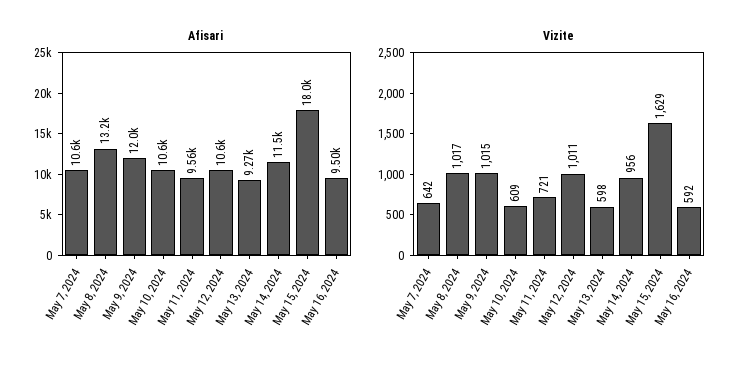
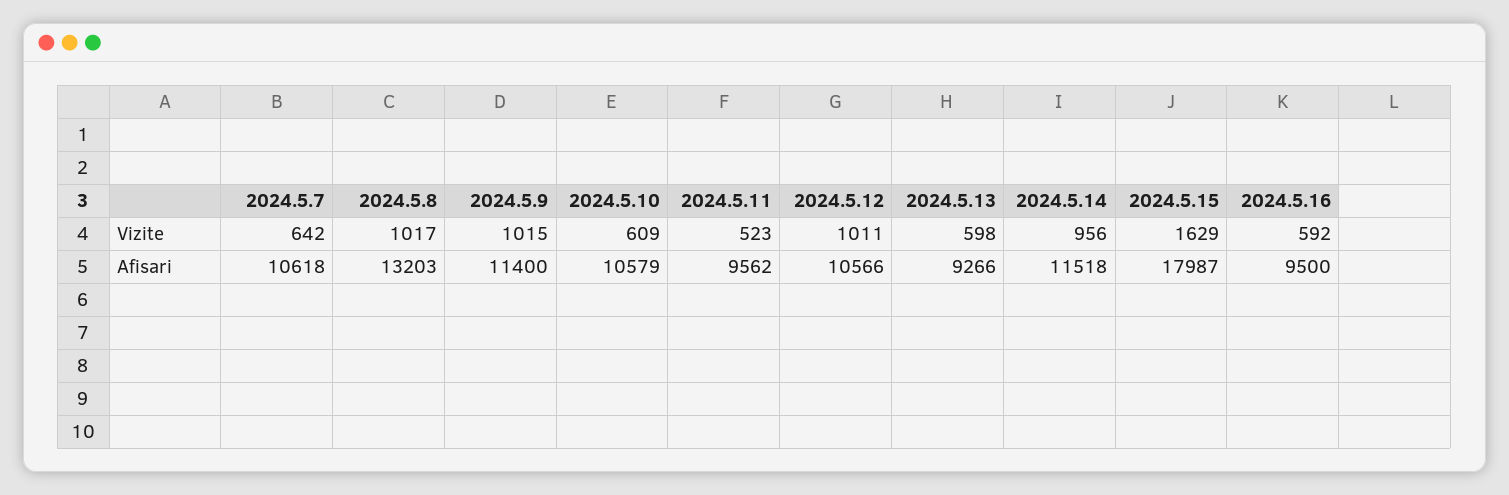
  {
    "Afisari": {
      "May 7, 2024": 10618,
      "May 8, 2024": 13203,
-     "May 9, 2024": 12000,
+     "May 9, 2024": 11400,
      "May 10, 2024": 10579,
      "May 11, 2024": 9562,
      "May 12, 2024": 10566,
      "May 13, 2024": 9266,
      "May 14, 2024": 11518,
      "May 15, 2024": 17987,
      "May 16, 2024": 9500
    },
    "Vizite": {
      "May 7, 2024": 642,
      "May 8, 2024": 1017,
      "May 9, 2024": 1015,
      "May 10, 2024": 609,
-     "May 11, 2024": 721,
+     "May 11, 2024": 523,
      "May 12, 2024": 1011,
      "May 13, 2024": 598,
      "May 14, 2024": 956,
      "May 15, 2024": 1629,
      "May 16, 2024": 592
    }
  }

